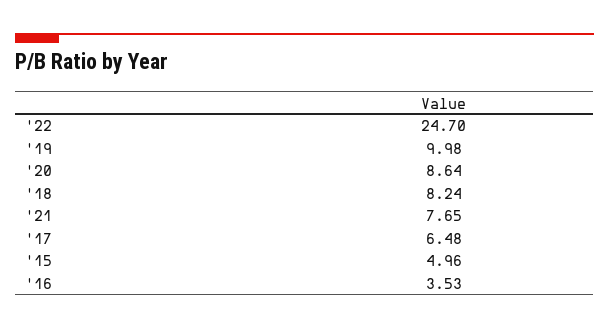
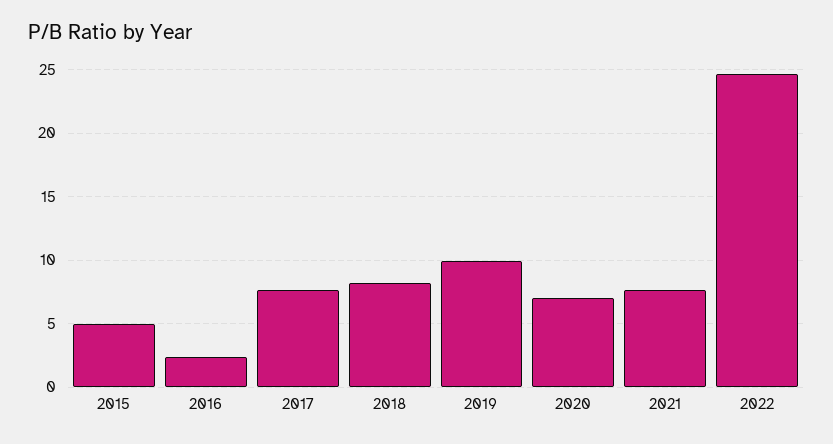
  {
    "'22": 24.7,
    "'19": 9.98,
-   "'20": 8.64,
+   "'20": 7,
    "'18": 8.24,
    "'21": 7.65,
-   "'17": 6.48,
+   "'17": 7.5,
    "'15": 4.96,
-   "'16": 3.53
+   "'16": 2.5
  }

